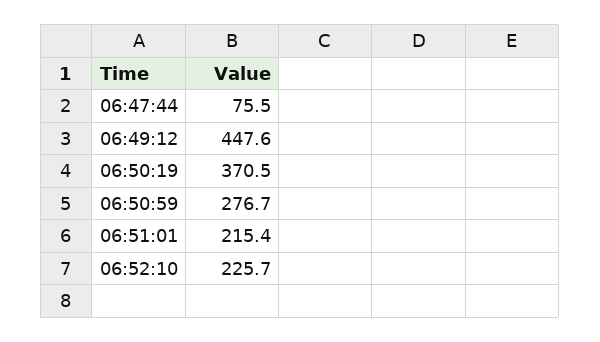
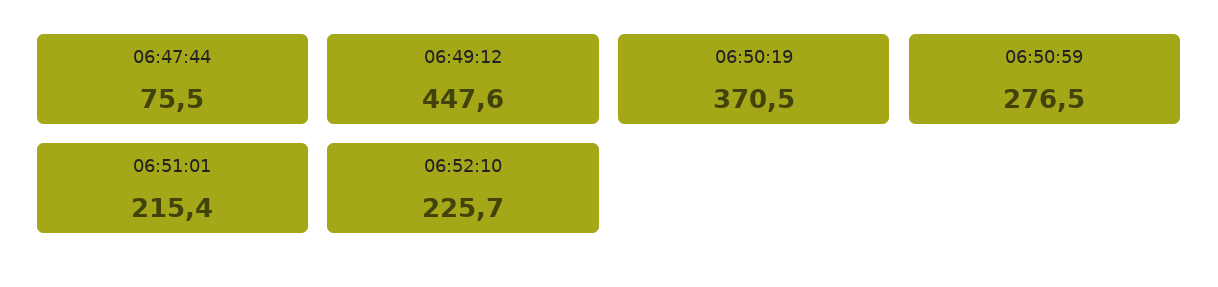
  {
    "06:47:44": 75.5,
    "06:49:12": 447.6,
    "06:50:19": 370.5,
-   "06:50:59": 276.7,
+   "06:50:59": 276.5,
    "06:51:01": 215.4,
    "06:52:10": 225.7
  }

